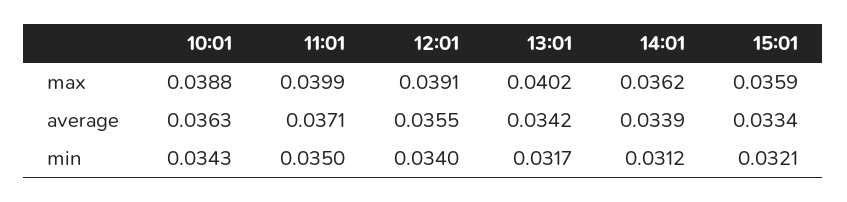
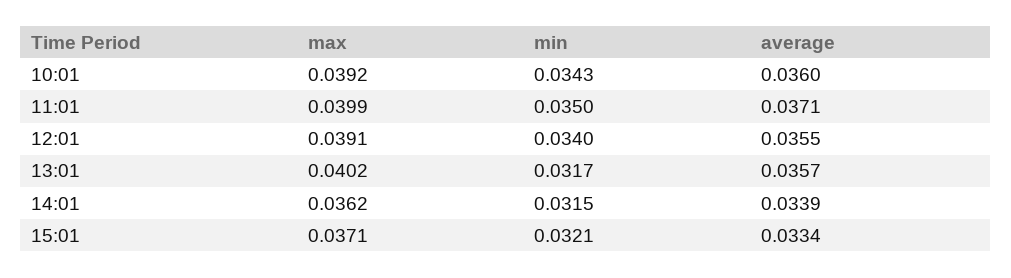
  {
    "10:01": {
-     "max": 0.0388,
+     "max": 0.0392,
-     "average": 0.0363,
+     "average": 0.036,
      "min": 0.0343
    },
    "11:01": {
      "max": 0.0399,
      "average": 0.0371,
      "min": 0.035
    },
    "12:01": {
      "max": 0.0391,
      "average": 0.0355,
      "min": 0.034
    },
    "13:01": {
      "max": 0.0402,
-     "average": 0.0342,
+     "average": 0.0357,
      "min": 0.0317
    },
    "14:01": {
      "max": 0.0362,
      "average": 0.0339,
-     "min": 0.0312
+     "min": 0.0315
    },
    "15:01": {
-     "max": 0.0359,
+     "max": 0.0371,
      "average": 0.0334,
      "min": 0.0321
    }
  }

